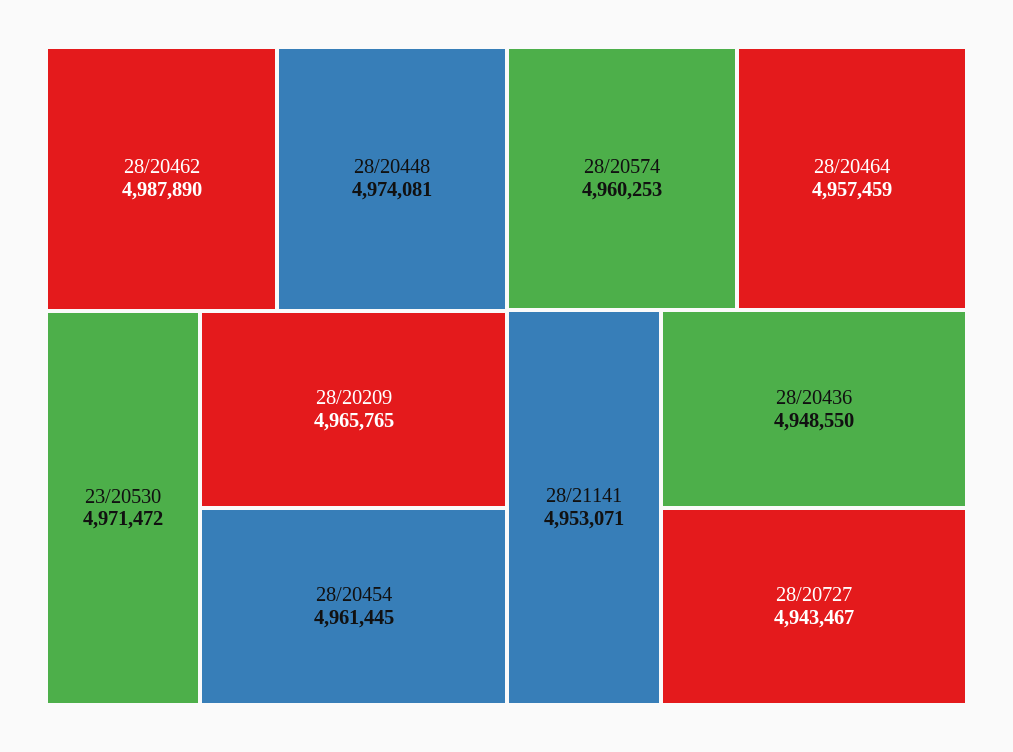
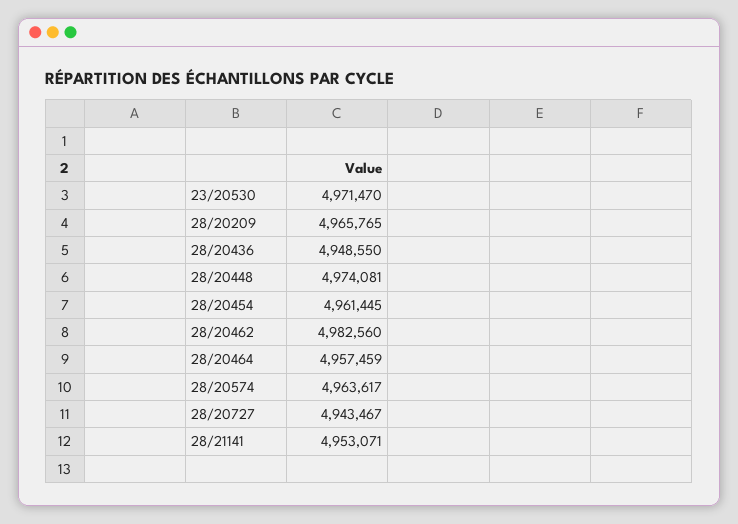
  {
-   "28/20462": 4987890,
+   "28/20462": 4982560,
    "28/20448": 4974081,
-   "23/20530": 4971472,
+   "23/20530": 4971470,
    "28/20209": 4965765,
    "28/20454": 4961445,
-   "28/20574": 4960253,
+   "28/20574": 4963617,
    "28/20464": 4957459,
    "28/21141": 4953071,
    "28/20436": 4948550,
    "28/20727": 4943467
  }

